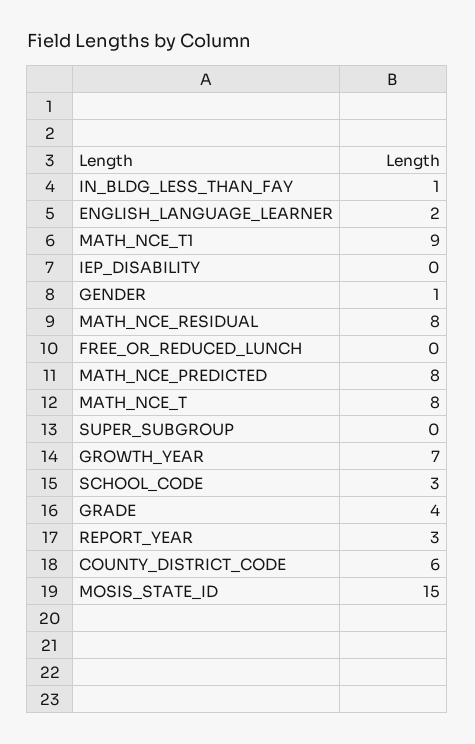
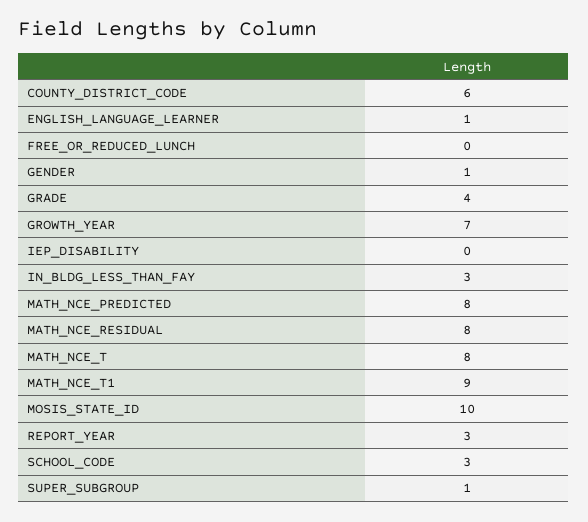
  {
-   "IN_BLDG_LESS_THAN_FAY": 1,
+   "IN_BLDG_LESS_THAN_FAY": 3,
-   "ENGLISH_LANGUAGE_LEARNER": 2,
+   "ENGLISH_LANGUAGE_LEARNER": 1,
    "MATH_NCE_T1": 9,
    "IEP_DISABILITY": 0,
    "GENDER": 1,
    "MATH_NCE_RESIDUAL": 8,
    "FREE_OR_REDUCED_LUNCH": 0,
    "MATH_NCE_PREDICTED": 8,
    "MATH_NCE_T": 8,
-   "SUPER_SUBGROUP": 0,
+   "SUPER_SUBGROUP": 1,
    "GROWTH_YEAR": 7,
    "SCHOOL_CODE": 3,
    "GRADE": 4,
    "REPORT_YEAR": 3,
    "COUNTY_DISTRICT_CODE": 6,
-   "MOSIS_STATE_ID": 15
+   "MOSIS_STATE_ID": 10
  }

